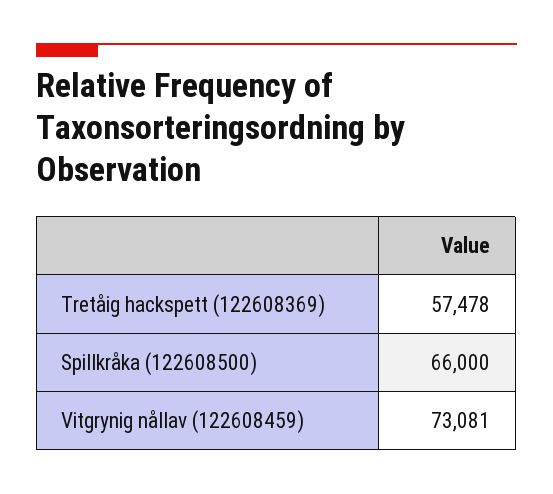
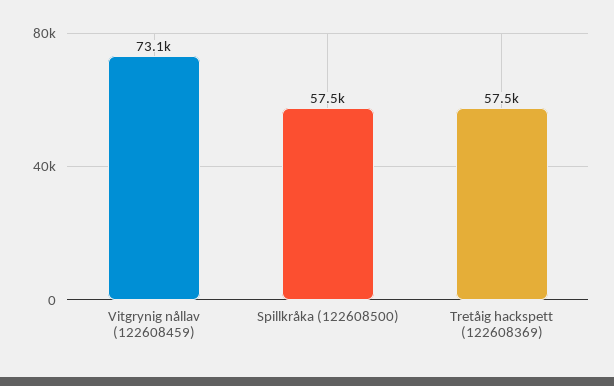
  {
    "Tretåig hackspett (122608369)": 57478,
-   "Spillkråka (122608500)": 66000,
+   "Spillkråka (122608500)": 57500,
    "Vitgrynig nållav (122608459)": 73081
  }

